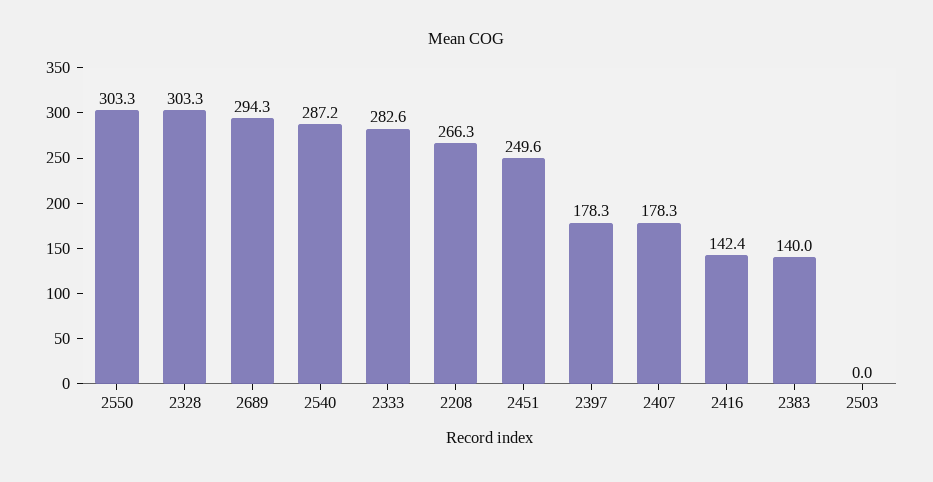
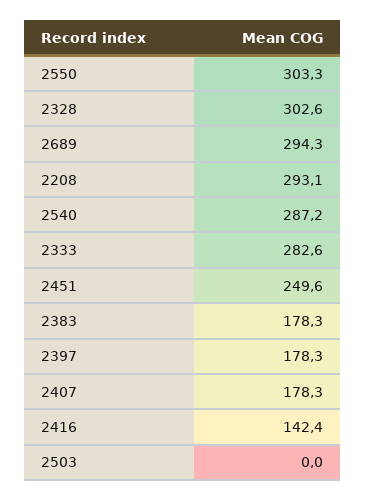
  {
    "2550": 303.3,
-   "2328": 303.3,
+   "2328": 302.6,
    "2689": 294.3,
    "2540": 287.2,
    "2333": 282.6,
-   "2208": 266.3,
+   "2208": 293.1,
    "2451": 249.6,
    "2397": 178.3,
    "2407": 178.3,
    "2416": 142.4,
-   "2383": 140,
+   "2383": 178.3,
    "2503": 0
  }

